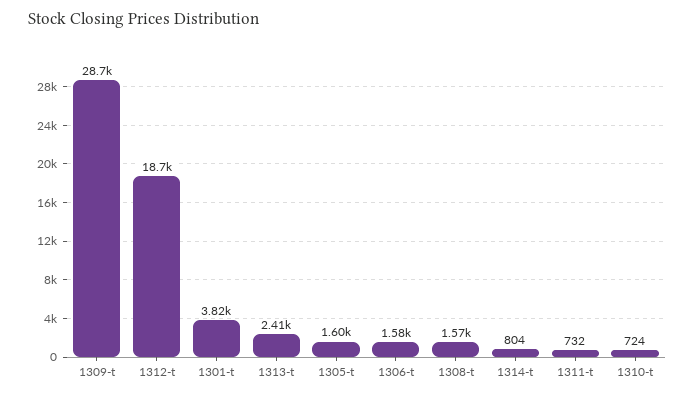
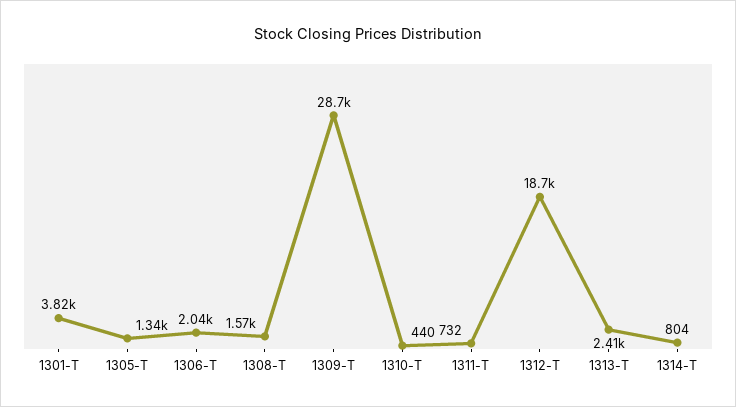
  {
    "1309-t": 28700,
    "1312-t": 18700,
    "1301-t": 3820,
    "1313-t": 2410,
-   "1305-t": 1600,
+   "1305-t": 1340,
-   "1306-t": 1580,
+   "1306-t": 2040,
    "1308-t": 1570,
    "1314-t": 804,
    "1311-t": 732,
-   "1310-t": 724
+   "1310-t": 440
  }

